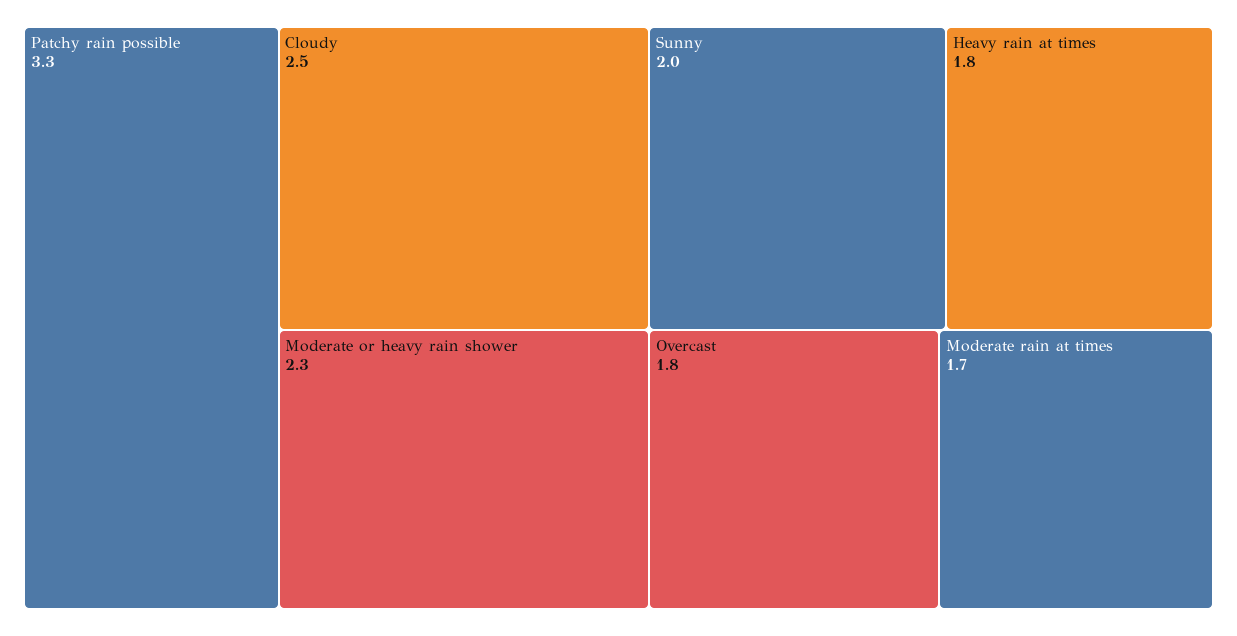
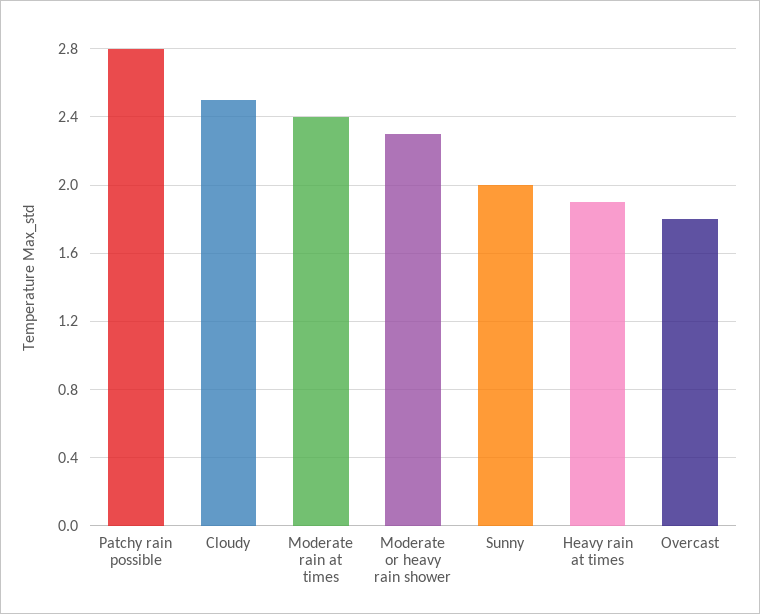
  {
-   "Patchy rain possible": 3.3,
+   "Patchy rain possible": 2.8,
    "Cloudy": 2.5,
    "Moderate or heavy rain shower": 2.3,
    "Sunny": 2,
-   "Heavy rain at times": 1.8,
+   "Heavy rain at times": 1.9,
    "Overcast": 1.8,
-   "Moderate rain at times": 1.7
+   "Moderate rain at times": 2.4
  }

